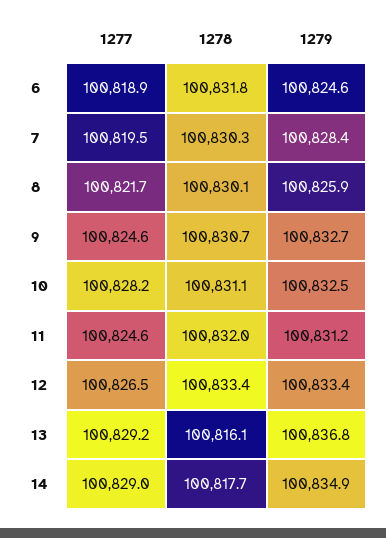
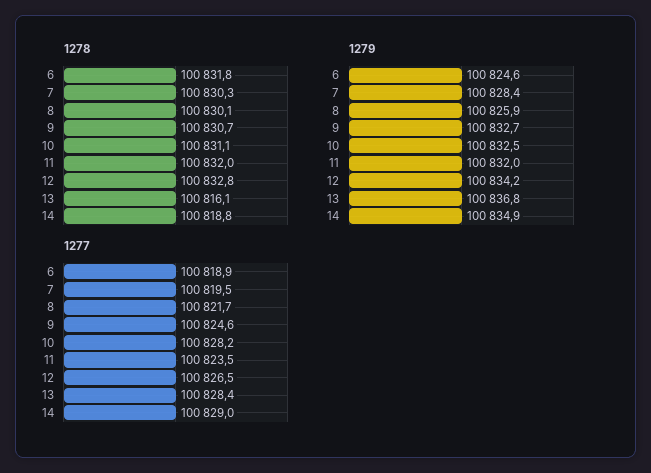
  {
    "1277": {
      "6": 100818.9,
      "7": 100819.5,
      "8": 100821.7,
      "9": 100824.6,
      "10": 100828.2,
-     "11": 100824.6,
+     "11": 100823.5,
      "12": 100826.5,
-     "13": 100829.2,
+     "13": 100828.4,
      "14": 100829
    },
    "1278": {
      "6": 100831.8,
      "7": 100830.3,
      "8": 100830.1,
      "9": 100830.7,
      "10": 100831.1,
      "11": 100832,
-     "12": 100833.4,
+     "12": 100832.8,
      "13": 100816.1,
-     "14": 100817.7
+     "14": 100818.8
    },
    "1279": {
      "6": 100824.6,
      "7": 100828.4,
      "8": 100825.9,
      "9": 100832.7,
      "10": 100832.5,
-     "11": 100831.2,
+     "11": 100832,
-     "12": 100833.4,
+     "12": 100834.2,
      "13": 100836.8,
      "14": 100834.9
    }
  }

